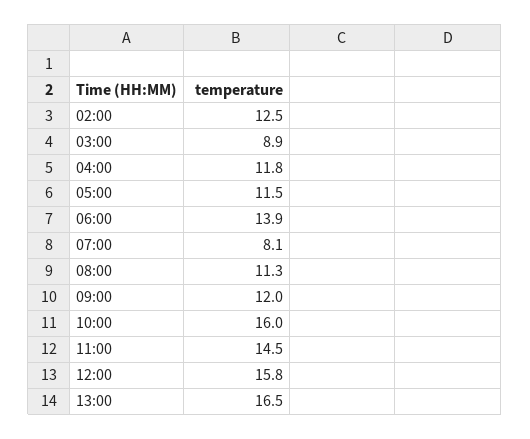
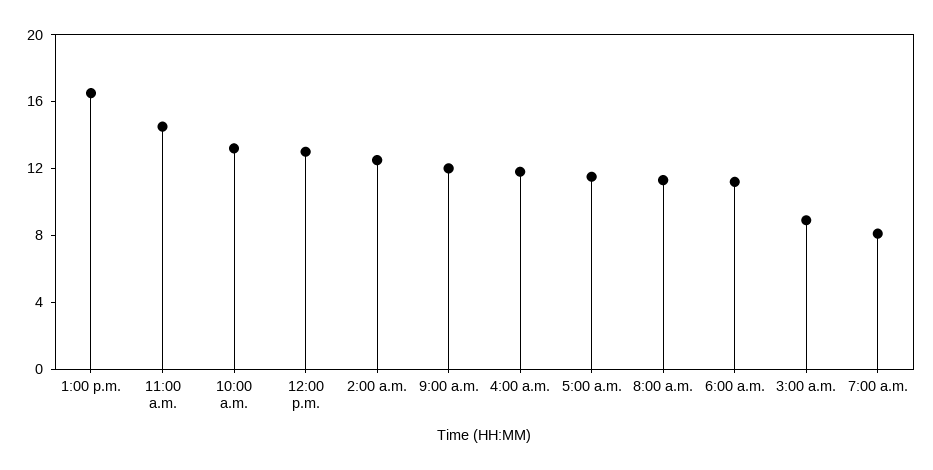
  {
    "02:00": 12.5,
    "03:00": 8.9,
    "04:00": 11.8,
    "05:00": 11.5,
-   "06:00": 13.9,
+   "06:00": 11,
    "07:00": 8.1,
    "08:00": 11.3,
    "09:00": 12,
-   "10:00": 16,
+   "10:00": 13,
    "11:00": 14.5,
-   "12:00": 15.8,
+   "12:00": 13,
    "13:00": 16.5
  }

